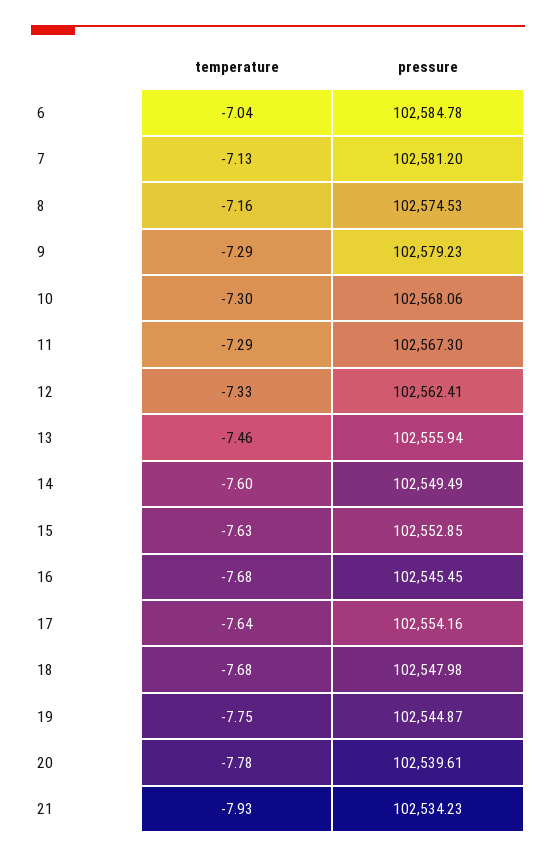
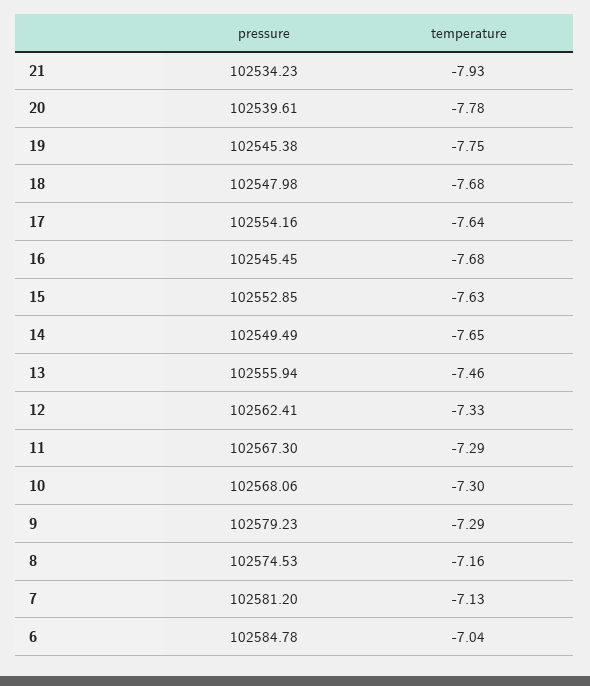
  {
    "temperature": {
      "6": -7.04,
      "7": -7.13,
      "8": -7.16,
      "9": -7.29,
      "10": -7.3,
      "11": -7.29,
      "12": -7.33,
      "13": -7.46,
-     "14": -7.6,
+     "14": -7.65,
      "15": -7.63,
      "16": -7.68,
      "17": -7.64,
      "18": -7.68,
      "19": -7.75,
      "20": -7.78,
      "21": -7.93
    },
    "pressure": {
      "6": 102584.78,
      "7": 102581.2,
      "8": 102574.53,
      "9": 102579.23,
      "10": 102568.06,
      "11": 102567.3,
      "12": 102562.41,
      "13": 102555.94,
      "14": 102549.49,
      "15": 102552.85,
      "16": 102545.45,
      "17": 102554.16,
      "18": 102547.98,
-     "19": 102544.87,
+     "19": 102545.38,
      "20": 102539.61,
      "21": 102534.23
    }
  }

